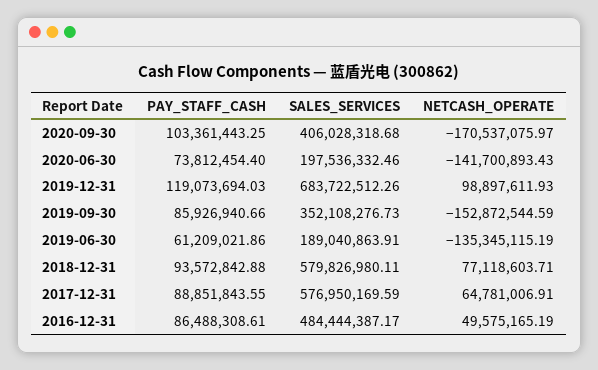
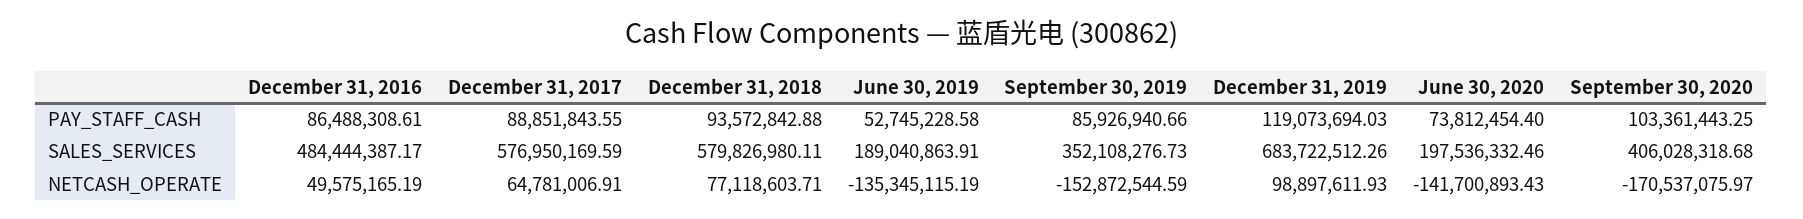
  {
    "PAY_STAFF_CASH": {
      "2020-09-30": 103361443.25,
      "2020-06-30": 73812454.4,
      "2019-12-31": 119073694.03,
      "2019-09-30": 85926940.66,
-     "2019-06-30": 61209021.86,
+     "2019-06-30": 52745228.58,
      "2018-12-31": 93572842.88,
      "2017-12-31": 88851843.55,
      "2016-12-31": 86488308.61
    },
    "SALES_SERVICES": {
      "2020-09-30": 406028318.68,
      "2020-06-30": 197536332.46,
      "2019-12-31": 683722512.26,
      "2019-09-30": 352108276.73,
      "2019-06-30": 189040863.91,
      "2018-12-31": 579826980.11,
      "2017-12-31": 576950169.59,
      "2016-12-31": 484444387.17
    },
    "NETCASH_OPERATE": {
      "2020-09-30": -170537075.97,
      "2020-06-30": -141700893.43,
      "2019-12-31": 98897611.93,
      "2019-09-30": -152872544.59,
      "2019-06-30": -135345115.19,
      "2018-12-31": 77118603.71,
      "2017-12-31": 64781006.91,
      "2016-12-31": 49575165.19
    }
  }

